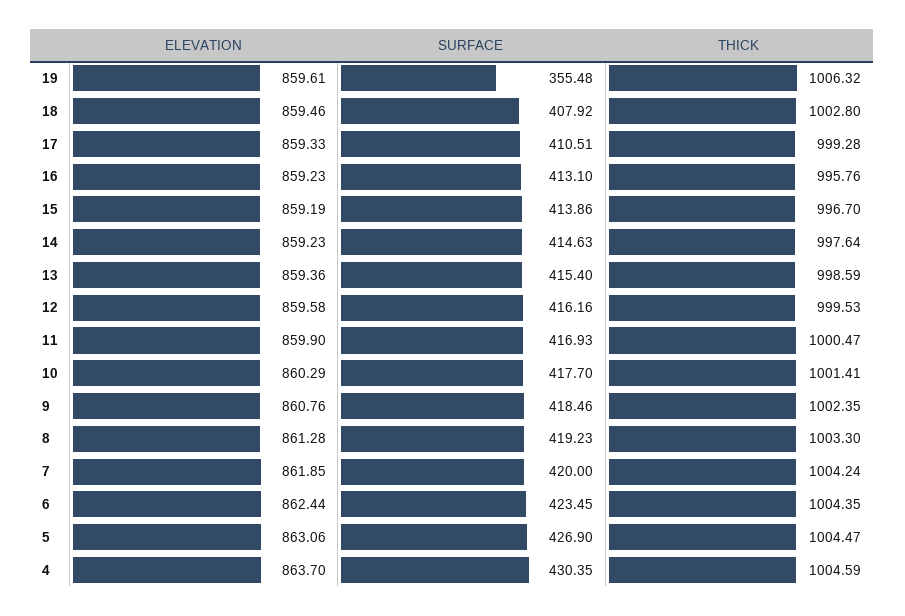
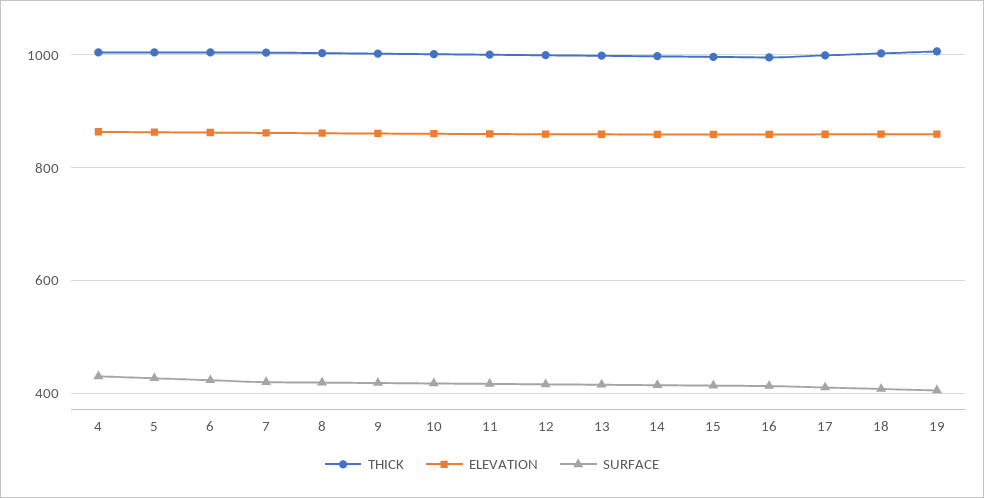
  {
    "ELEVATION": {
      "19": 859.61,
      "18": 859.46,
      "17": 859.33,
      "16": 859.23,
      "15": 859.19,
      "14": 859.23,
      "13": 859.36,
      "12": 859.58,
      "11": 859.9,
      "10": 860.29,
      "9": 860.76,
      "8": 861.28,
      "7": 861.85,
      "6": 862.44,
      "5": 863.06,
      "4": 863.7
    },
    "SURFACE": {
-     "19": 355.48,
+     "19": 400,
      "18": 407.92,
      "17": 410.51,
      "16": 413.1,
      "15": 413.86,
      "14": 414.63,
      "13": 415.4,
      "12": 416.16,
      "11": 416.93,
      "10": 417.7,
      "9": 418.46,
      "8": 419.23,
      "7": 420,
      "6": 423.45,
      "5": 426.9,
      "4": 430.35
    },
    "THICK": {
      "19": 1006.32,
      "18": 1002.8,
      "17": 999.28,
      "16": 995.76,
      "15": 996.7,
      "14": 997.64,
      "13": 998.59,
      "12": 999.53,
      "11": 1000.47,
      "10": 1001.41,
      "9": 1002.35,
      "8": 1003.3,
      "7": 1004.24,
      "6": 1004.35,
      "5": 1004.47,
      "4": 1004.59
    }
  }

